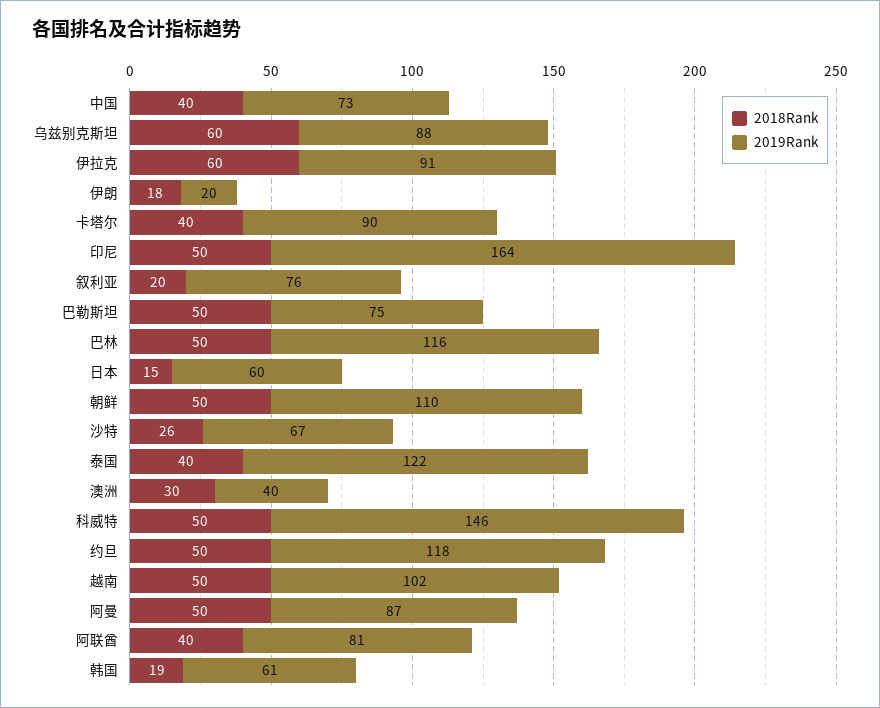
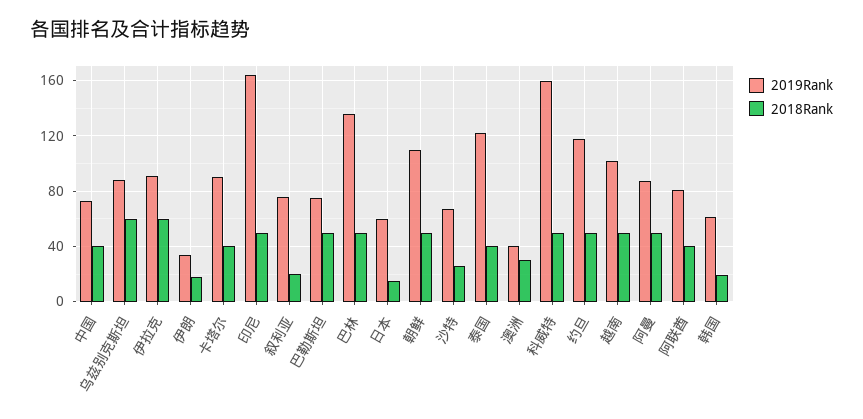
  {
    "2018Rank": {
      "中国": 40,
      "乌兹别克斯坦": 60,
      "伊拉克": 60,
      "伊朗": 18,
      "卡塔尔": 40,
      "印尼": 50,
      "叙利亚": 20,
      "巴勒斯坦": 50,
      "巴林": 50,
      "日本": 15,
      "朝鲜": 50,
      "沙特": 26,
      "泰国": 40,
      "澳洲": 30,
      "科威特": 50,
      "约旦": 50,
      "越南": 50,
      "阿曼": 50,
      "阿联酋": 40,
      "韩国": 19
    },
    "2019Rank": {
      "中国": 73,
      "乌兹别克斯坦": 88,
      "伊拉克": 91,
-     "伊朗": 20,
+     "伊朗": 35,
      "卡塔尔": 90,
      "印尼": 164,
      "叙利亚": 76,
      "巴勒斯坦": 75,
-     "巴林": 116,
+     "巴林": 135,
      "日本": 60,
      "朝鲜": 110,
      "沙特": 67,
      "泰国": 122,
      "澳洲": 40,
-     "科威特": 146,
+     "科威特": 160,
      "约旦": 118,
      "越南": 102,
      "阿曼": 87,
      "阿联酋": 81,
      "韩国": 61
    }
  }

